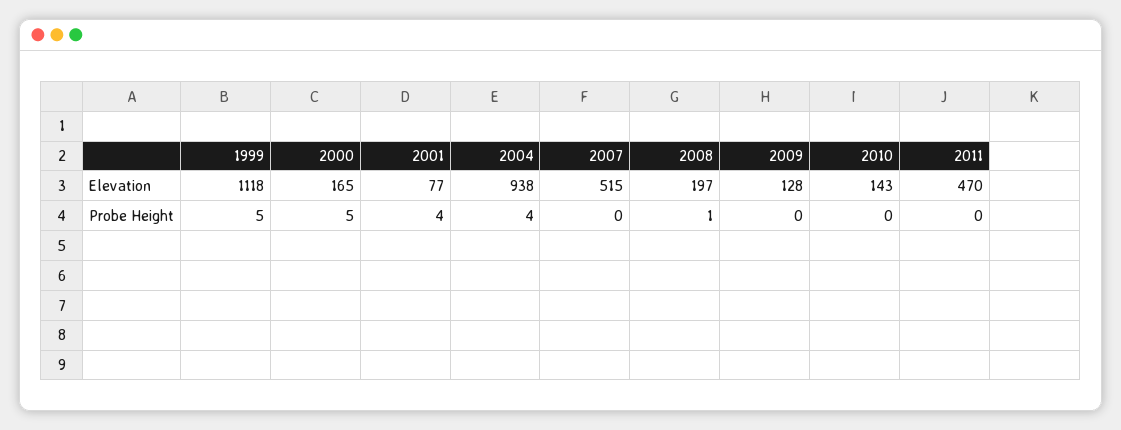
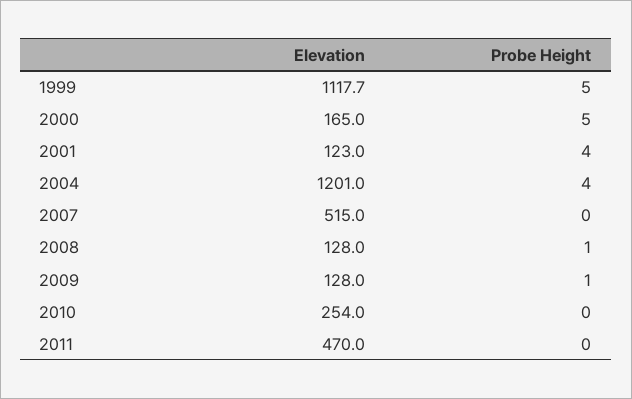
  {
    "1999": {
      "Elevation": 1117.7,
      "Probe Height": 5
    },
    "2000": {
      "Elevation": 165,
      "Probe Height": 5
    },
    "2001": {
-     "Elevation": 77,
+     "Elevation": 123,
      "Probe Height": 4
    },
    "2004": {
-     "Elevation": 938,
+     "Elevation": 1201,
      "Probe Height": 4
    },
    "2007": {
      "Elevation": 515,
      "Probe Height": 0
    },
    "2008": {
-     "Elevation": 197,
+     "Elevation": 128,
      "Probe Height": 1
    },
    "2009": {
      "Elevation": 128,
-     "Probe Height": 0
+     "Probe Height": 1
    },
    "2010": {
-     "Elevation": 143,
+     "Elevation": 254,
      "Probe Height": 0
    },
    "2011": {
      "Elevation": 470,
      "Probe Height": 0
    }
  }

